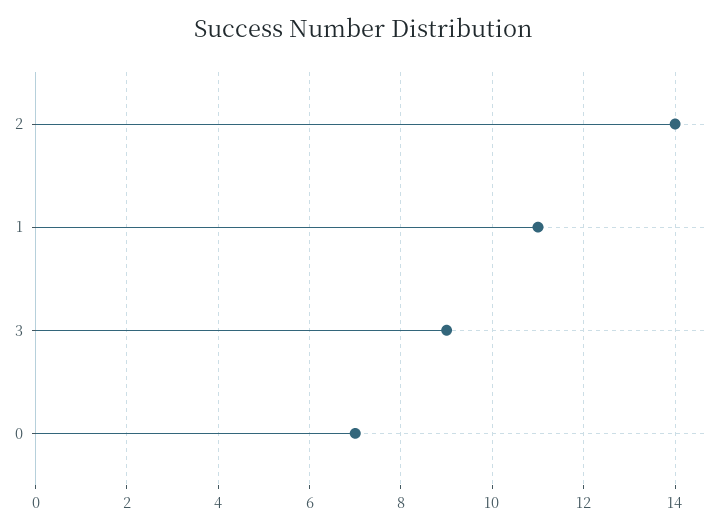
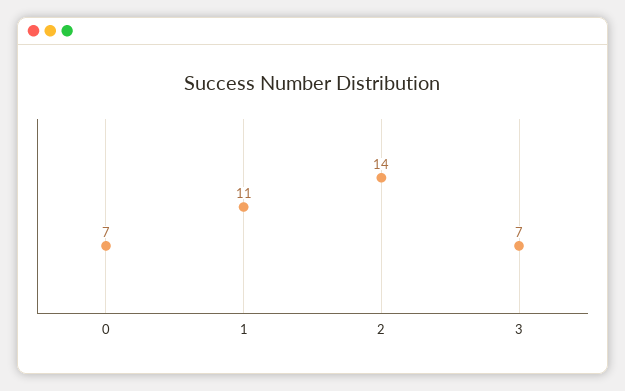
  {
    "2": 14,
    "1": 11,
-   "3": 9,
+   "3": 7,
    "0": 7
  }

